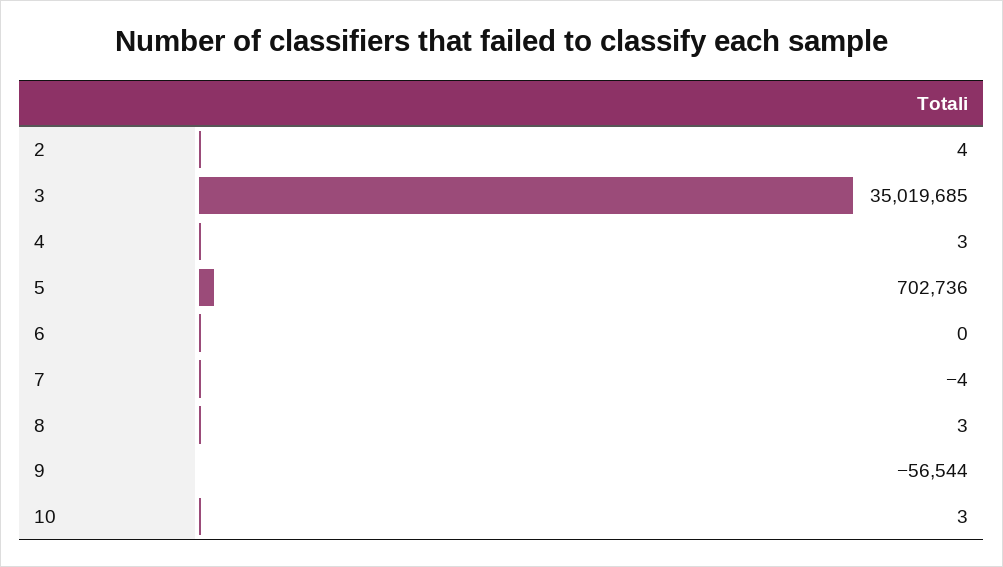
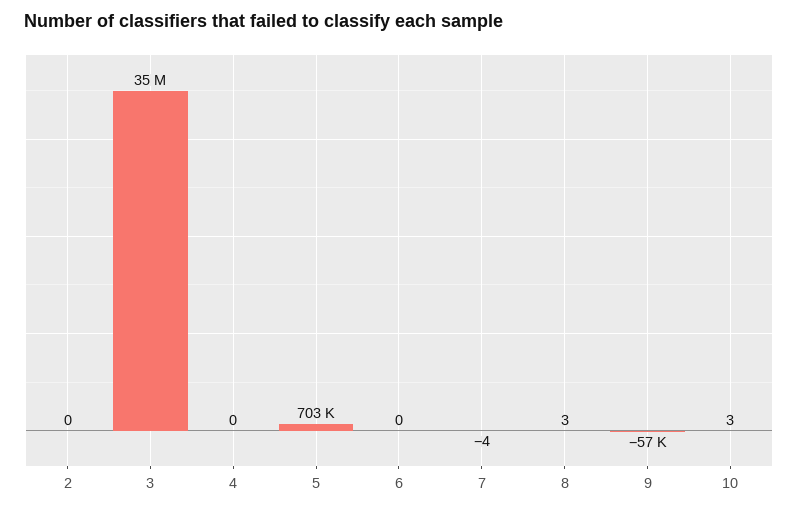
  {
-   "2": 4,
+   "2": 0,
    "3": 35019685,
-   "4": 3,
+   "4": 0,
    "5": 702736,
    "6": 0,
    "7": -4,
    "8": 3,
    "9": -56544,
    "10": 3
  }

